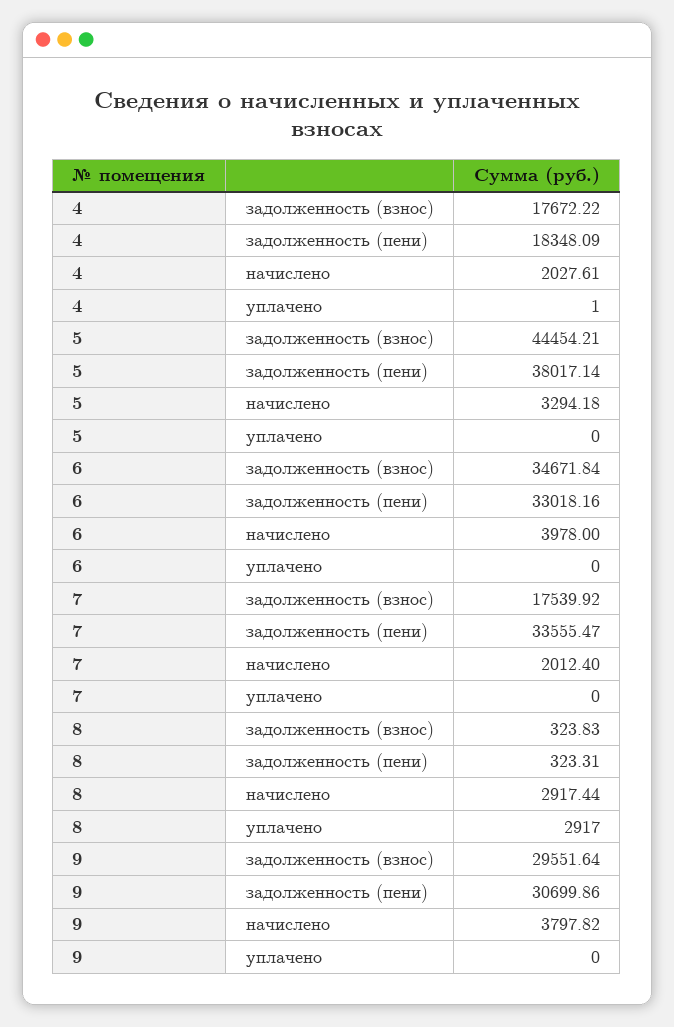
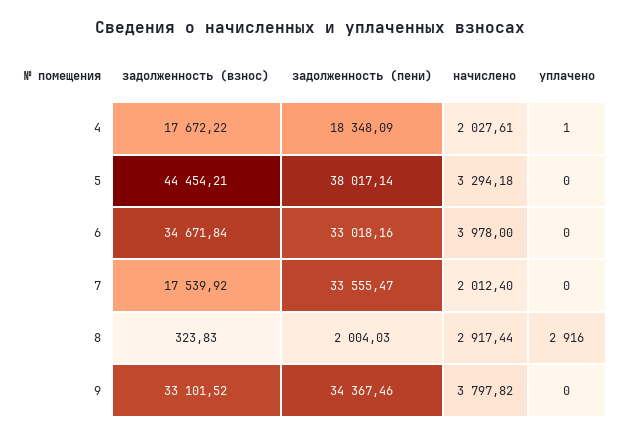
  {
    "4": {
      "задолженность (взнос)": 17672.22,
      "задолженность (пени)": 18348.09,
      "начислено": 2027.61,
      "уплачено": 1
    },
    "5": {
      "задолженность (взнос)": 44454.21,
      "задолженность (пени)": 38017.14,
      "начислено": 3294.18,
      "уплачено": 0
    },
    "6": {
      "задолженность (взнос)": 34671.84,
      "задолженность (пени)": 33018.16,
      "начислено": 3978,
      "уплачено": 0
    },
    "7": {
      "задолженность (взнос)": 17539.92,
      "задолженность (пени)": 33555.47,
      "начислено": 2012.4,
      "уплачено": 0
    },
    "8": {
      "задолженность (взнос)": 323.83,
-     "задолженность (пени)": 323.31,
+     "задолженность (пени)": 2004.03,
      "начислено": 2917.44,
-     "уплачено": 2917
+     "уплачено": 2916
    },
    "9": {
-     "задолженность (взнос)": 29551.64,
+     "задолженность (взнос)": 33101.52,
-     "задолженность (пени)": 30699.86,
+     "задолженность (пени)": 34367.46,
      "начислено": 3797.82,
      "уплачено": 0
    }
  }

